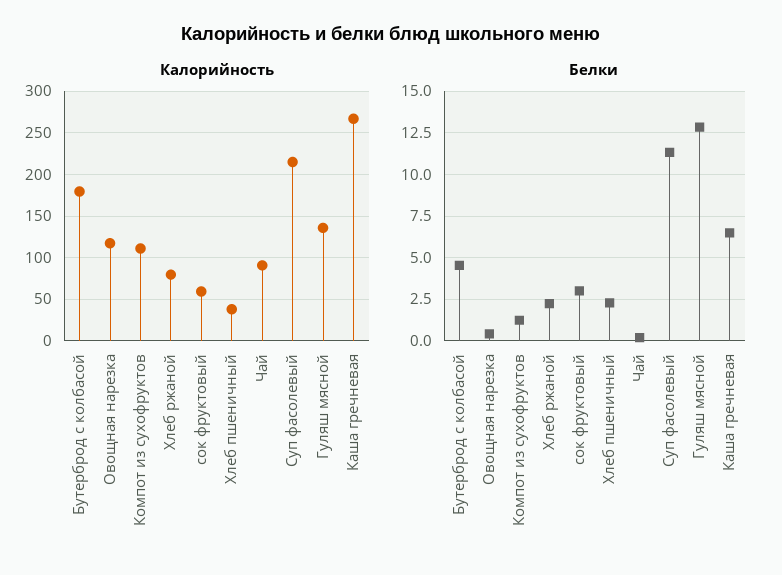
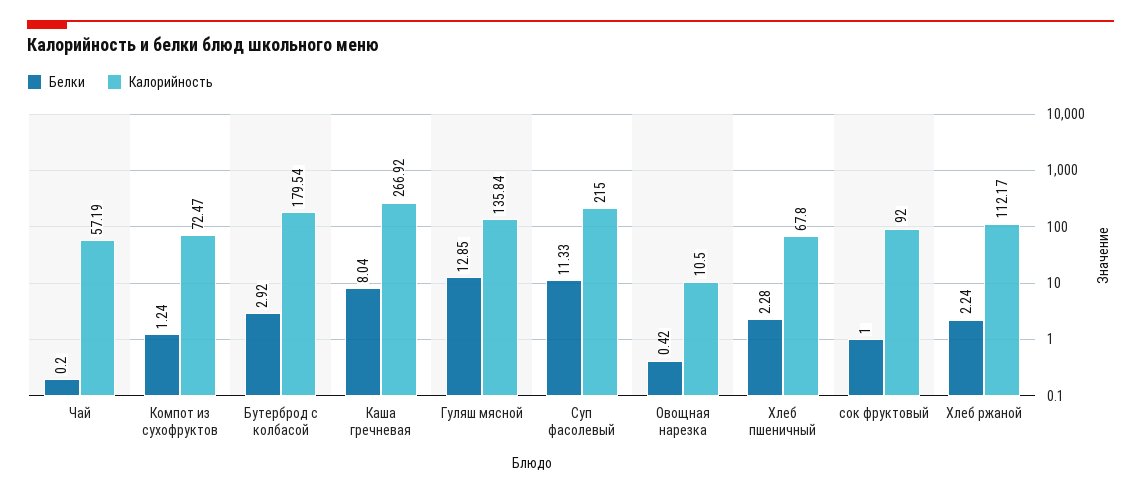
  {
    "Калорийность": {
      "Бутерброд с колбасой": 179.54,
-     "Овощная нарезка": 120,
+     "Овощная нарезка": 10.5,
-     "Компот из сухофруктов": 110,
+     "Компот из сухофруктов": 72.47,
-     "Хлеб ржаной": 80,
+     "Хлеб ржаной": 112.17,
-     "сок фруктовый": 60,
+     "сок фруктовый": 92,
-     "Хлеб пшеничный": 40,
+     "Хлеб пшеничный": 67.8,
-     "Чай": 90,
+     "Чай": 57.19,
      "Суп фасолевый": 215,
      "Гуляш мясной": 135.84,
      "Каша гречневая": 266.92
    },
    "Белки": {
-     "Бутерброд с колбасой": 4.5,
+     "Бутерброд с колбасой": 2.92,
      "Овощная нарезка": 0.42,
      "Компот из сухофруктов": 1.24,
      "Хлеб ржаной": 2.24,
-     "сок фруктовый": 3,
+     "сок фруктовый": 1,
      "Хлеб пшеничный": 2.28,
      "Чай": 0.2,
      "Суп фасолевый": 11.33,
      "Гуляш мясной": 12.85,
-     "Каша гречневая": 6.5
+     "Каша гречневая": 8.04
    }
  }

